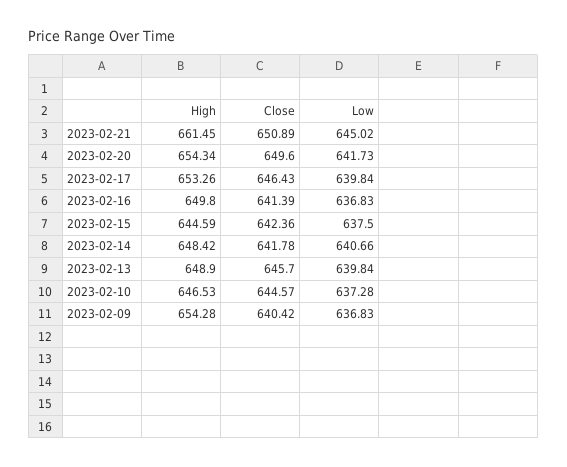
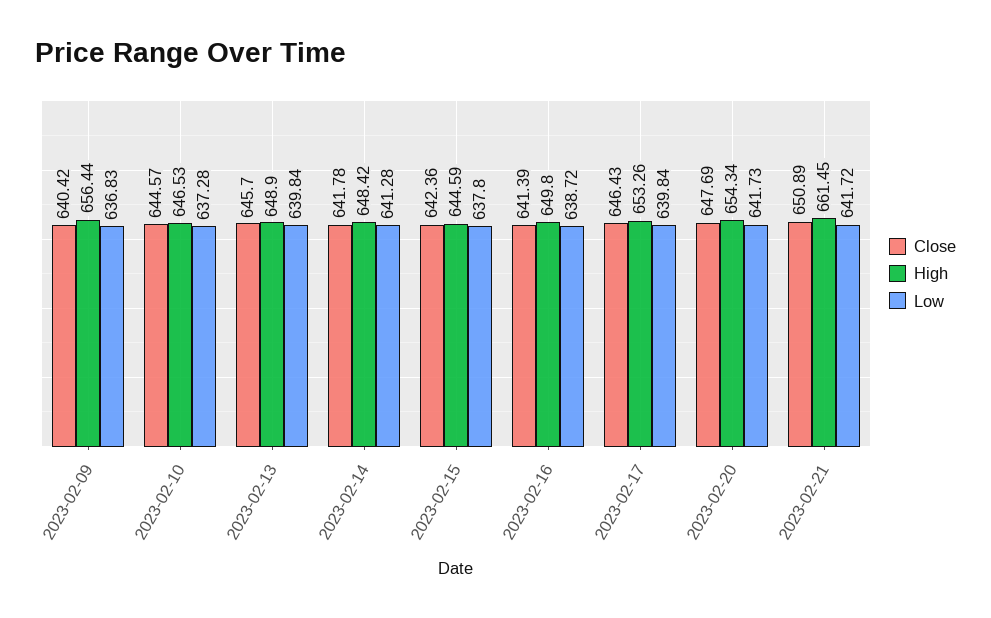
  {
    "High": {
      "2023-02-21": 661.45,
      "2023-02-20": 654.34,
      "2023-02-17": 653.26,
      "2023-02-16": 649.8,
      "2023-02-15": 644.59,
      "2023-02-14": 648.42,
      "2023-02-13": 648.9,
      "2023-02-10": 646.53,
-     "2023-02-09": 654.28
+     "2023-02-09": 656.44
    },
    "Close": {
      "2023-02-21": 650.89,
-     "2023-02-20": 649.6,
+     "2023-02-20": 647.69,
      "2023-02-17": 646.43,
      "2023-02-16": 641.39,
      "2023-02-15": 642.36,
      "2023-02-14": 641.78,
      "2023-02-13": 645.7,
      "2023-02-10": 644.57,
      "2023-02-09": 640.42
    },
    "Low": {
-     "2023-02-21": 645.02,
+     "2023-02-21": 641.72,
      "2023-02-20": 641.73,
      "2023-02-17": 639.84,
-     "2023-02-16": 636.83,
+     "2023-02-16": 638.72,
-     "2023-02-15": 637.5,
+     "2023-02-15": 637.8,
-     "2023-02-14": 640.66,
+     "2023-02-14": 641.28,
      "2023-02-13": 639.84,
      "2023-02-10": 637.28,
      "2023-02-09": 636.83
    }
  }

